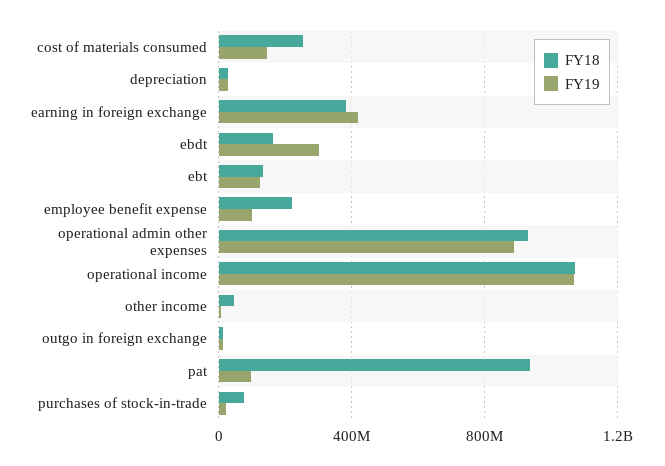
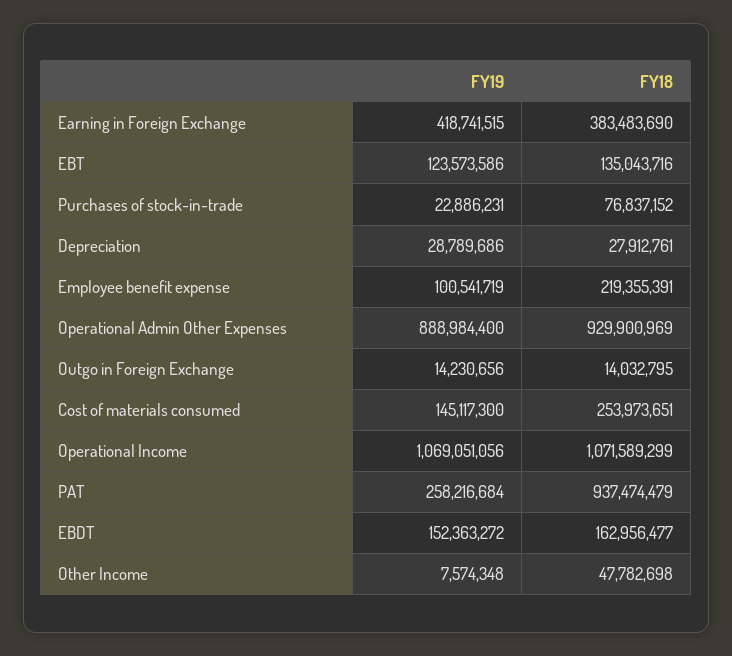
  {
    "FY18": {
      "cost of materials consumed": 253973651,
      "depreciation": 27912761,
      "earning in foreign exchange": 383483690,
      "ebdt": 162956477,
      "ebt": 135043716,
      "employee benefit expense": 219355391,
      "operational admin other expenses": 929900969,
      "operational income": 1071589299,
      "other income": 47782698,
      "outgo in foreign exchange": 14032795,
      "pat": 937474479,
      "purchases of stock-in-trade": 76837152
    },
    "FY19": {
      "cost of materials consumed": 145117300,
      "depreciation": 28789686,
      "earning in foreign exchange": 418741515,
-     "ebdt": 300000000,
+     "ebdt": 152363272,
      "ebt": 123573586,
      "employee benefit expense": 100541719,
      "operational admin other expenses": 888984400,
      "operational income": 1069051056,
      "other income": 7574348,
      "outgo in foreign exchange": 14230656,
-     "pat": 100000000,
+     "pat": 258216684,
      "purchases of stock-in-trade": 22886231
    }
  }

